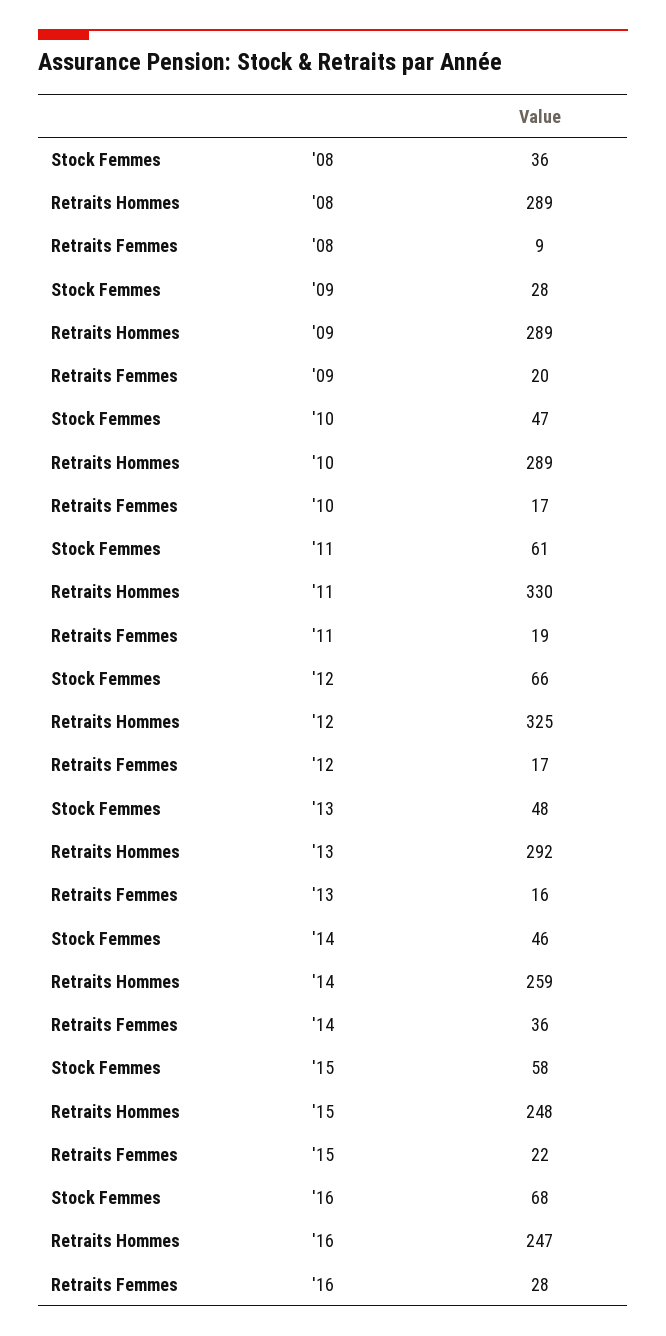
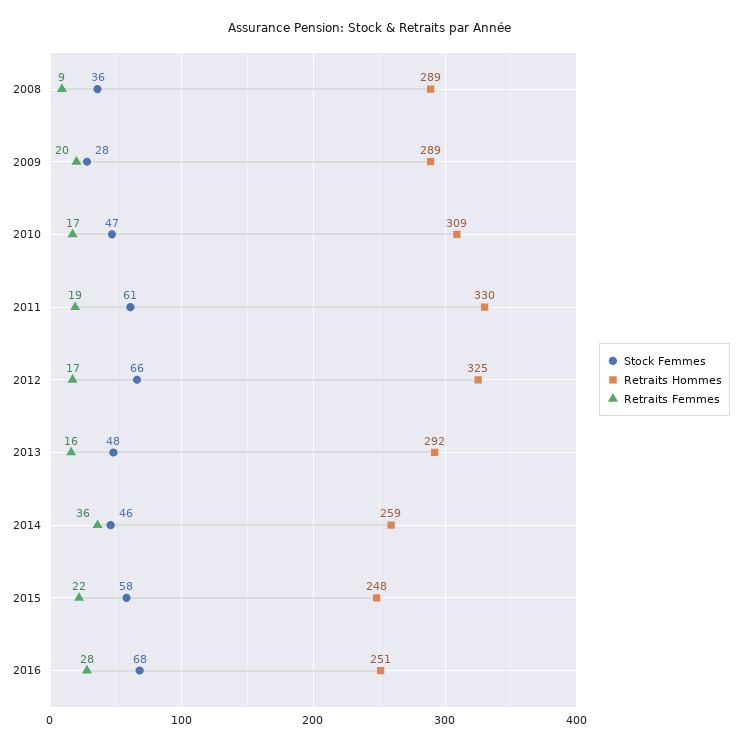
  {
    "Stock Femmes": {
      "'08": 36,
      "'09": 28,
      "'10": 47,
      "'11": 61,
      "'12": 66,
      "'13": 48,
      "'14": 46,
      "'15": 58,
      "'16": 68
    },
    "Retraits Hommes": {
      "'08": 289,
      "'09": 289,
-     "'10": 289,
+     "'10": 309,
      "'11": 330,
      "'12": 325,
      "'13": 292,
      "'14": 259,
      "'15": 248,
-     "'16": 247
+     "'16": 251
    },
    "Retraits Femmes": {
      "'08": 9,
      "'09": 20,
      "'10": 17,
      "'11": 19,
      "'12": 17,
      "'13": 16,
      "'14": 36,
      "'15": 22,
      "'16": 28
    }
  }

